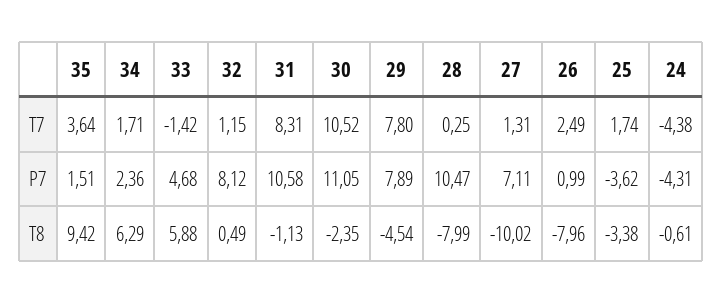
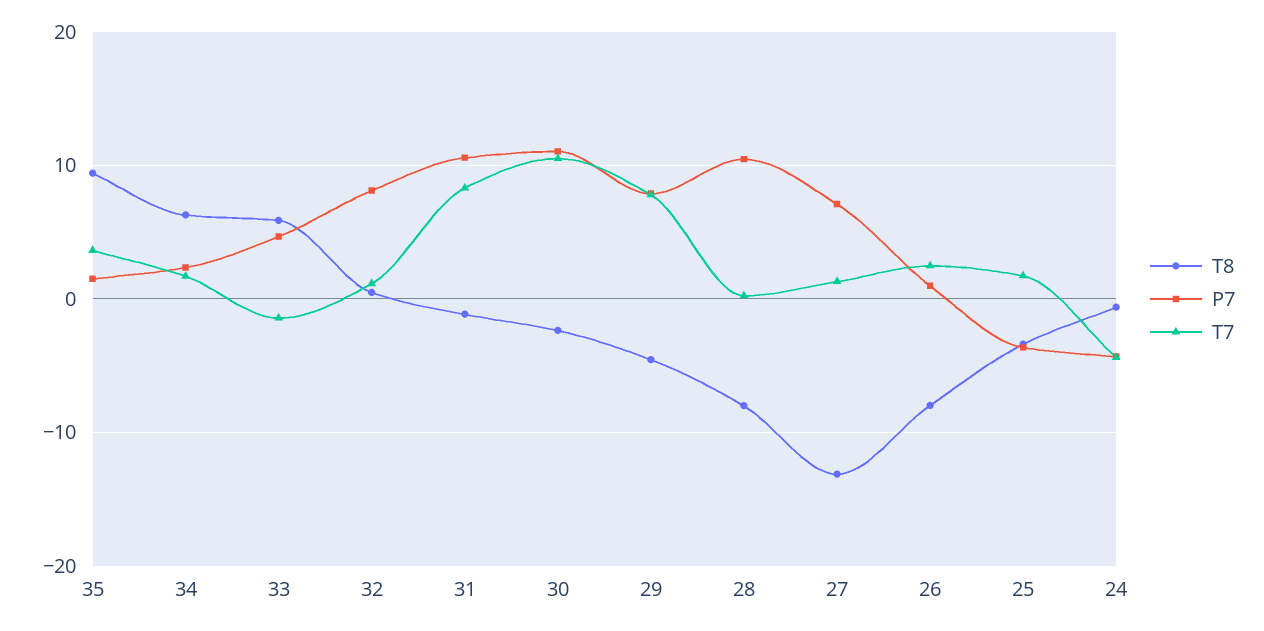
  {
    "T7": {
      "35": 3.64,
      "34": 1.71,
      "33": -1.42,
      "32": 1.15,
      "31": 8.31,
      "30": 10.52,
      "29": 7.8,
      "28": 0.25,
      "27": 1.31,
      "26": 2.49,
      "25": 1.74,
      "24": -4.38
    },
    "P7": {
      "35": 1.51,
      "34": 2.36,
      "33": 4.68,
      "32": 8.12,
      "31": 10.58,
      "30": 11.05,
      "29": 7.89,
      "28": 10.47,
      "27": 7.11,
      "26": 0.99,
      "25": -3.62,
      "24": -4.31
    },
    "T8": {
      "35": 9.42,
      "34": 6.29,
      "33": 5.88,
      "32": 0.49,
      "31": -1.13,
      "30": -2.35,
      "29": -4.54,
      "28": -7.99,
-     "27": -10.02,
+     "27": -13,
      "26": -7.96,
      "25": -3.38,
      "24": -0.61
    }
  }

